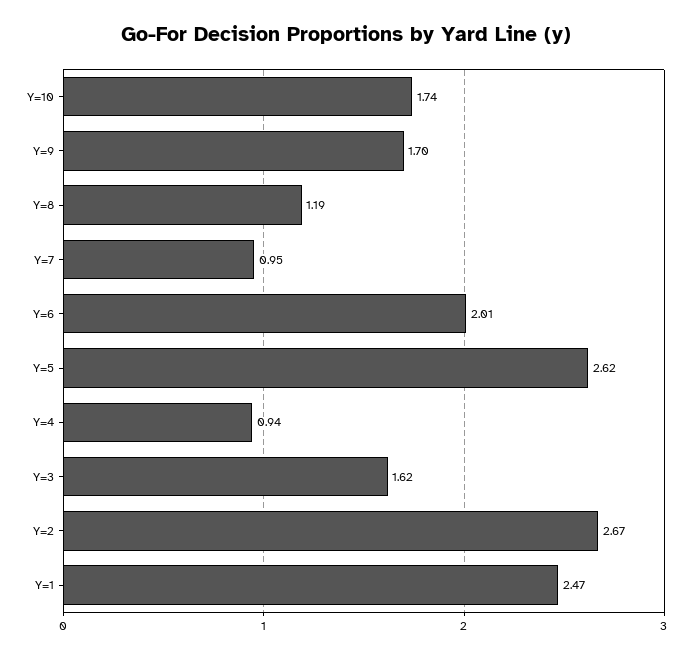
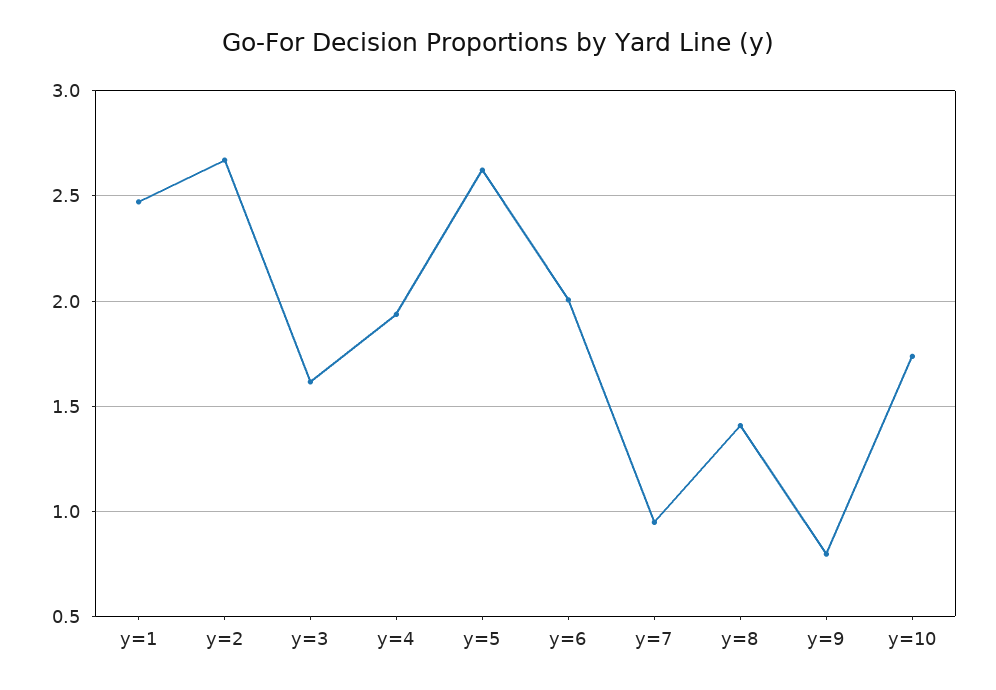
  {
    "Y=10": 1.74,
-   "Y=9": 1.7,
+   "Y=9": 0.8,
-   "Y=8": 1.19,
+   "Y=8": 1.4,
    "Y=7": 0.95,
    "Y=6": 2.01,
    "Y=5": 2.62,
-   "Y=4": 0.94,
+   "Y=4": 1.95,
    "Y=3": 1.62,
    "Y=2": 2.67,
    "Y=1": 2.47
  }

